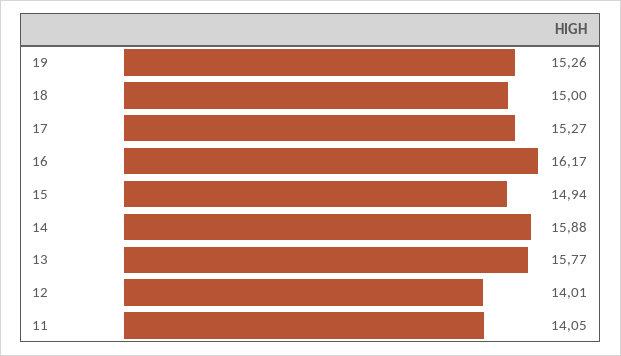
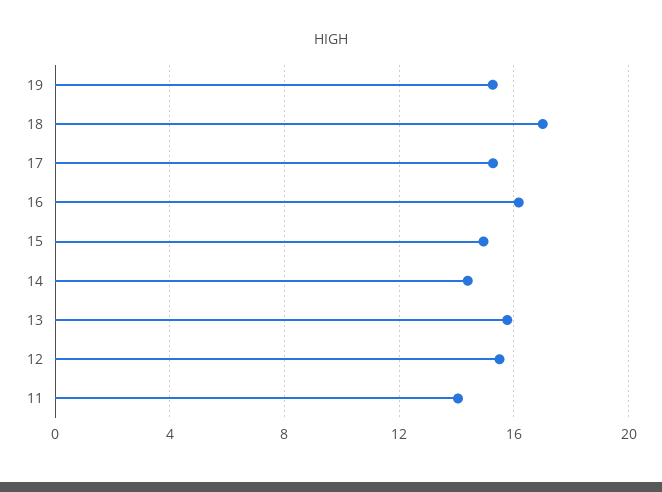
  {
    "19": 15.26,
-   "18": 15,
+   "18": 17,
    "17": 15.27,
    "16": 16.17,
    "15": 14.94,
-   "14": 15.88,
+   "14": 14.5,
    "13": 15.77,
-   "12": 14.01,
+   "12": 15.5,
    "11": 14.05
  }

